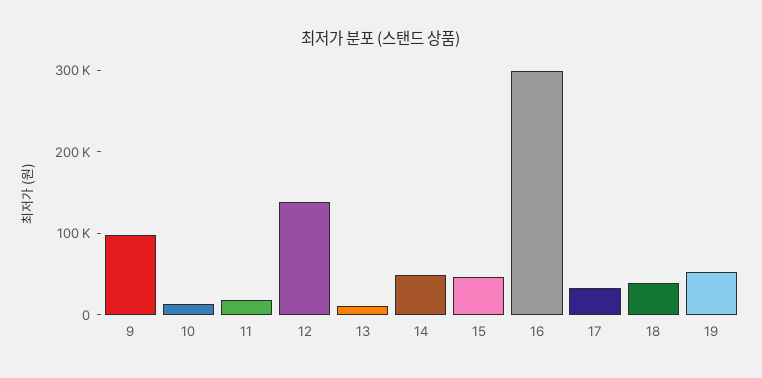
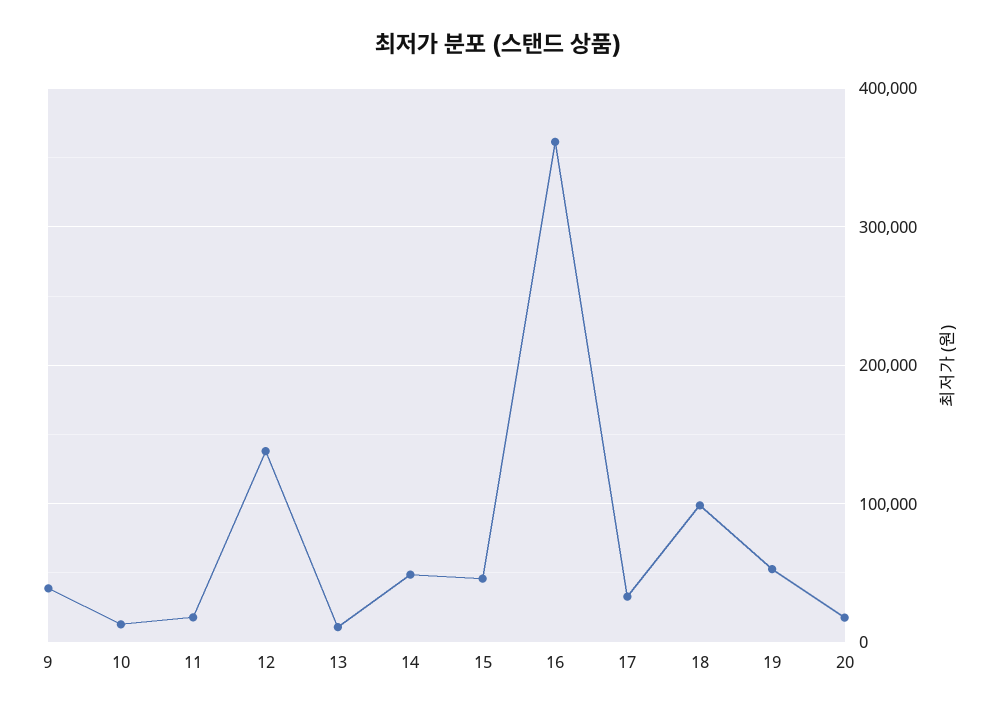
  {
-   "9": 100000,
+   "9": 40000,
    "10": 10000,
    "11": 20000,
    "12": 140000,
    "13": 10000,
    "14": 50000,
    "15": 50000,
-   "16": 300000,
+   "16": 360000,
    "17": 30000,
-   "18": 40000,
+   "18": 100000,
-   "19": 50000
+   "19": 50000,
+   "20": 20000
  }

